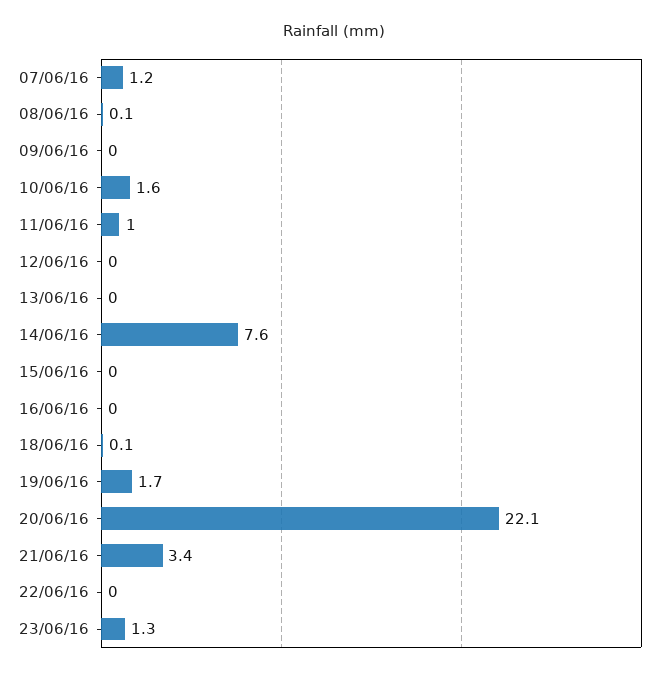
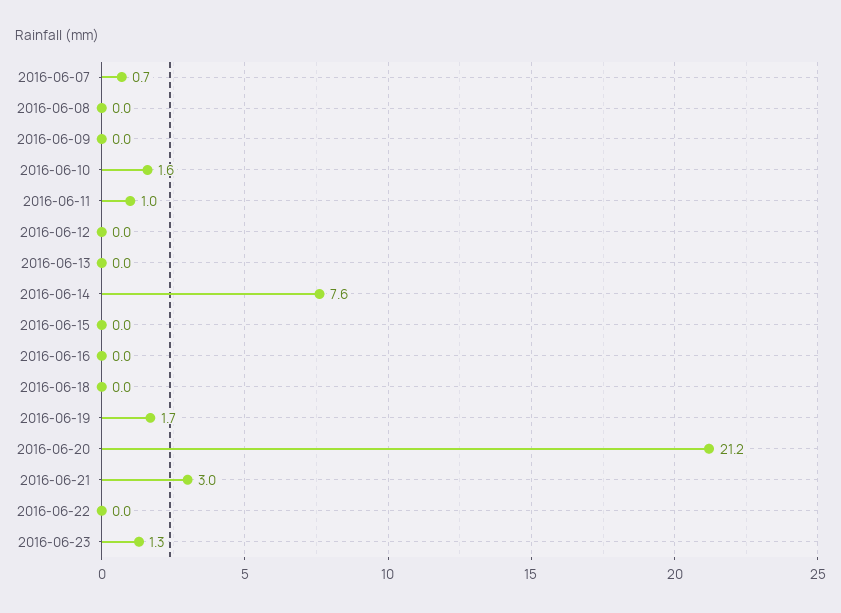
  {
-   "07/06/16": 1.2,
+   "07/06/16": 0.7,
-   "08/06/16": 0.1,
+   "08/06/16": 0,
    "09/06/16": 0,
    "10/06/16": 1.6,
    "11/06/16": 1,
    "12/06/16": 0,
    "13/06/16": 0,
    "14/06/16": 7.6,
    "15/06/16": 0,
    "16/06/16": 0,
-   "18/06/16": 0.1,
+   "18/06/16": 0,
    "19/06/16": 1.7,
-   "20/06/16": 22.1,
+   "20/06/16": 21.2,
-   "21/06/16": 3.4,
+   "21/06/16": 3,
    "22/06/16": 0,
    "23/06/16": 1.3
  }

